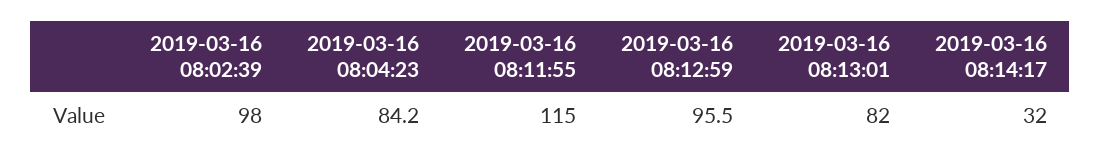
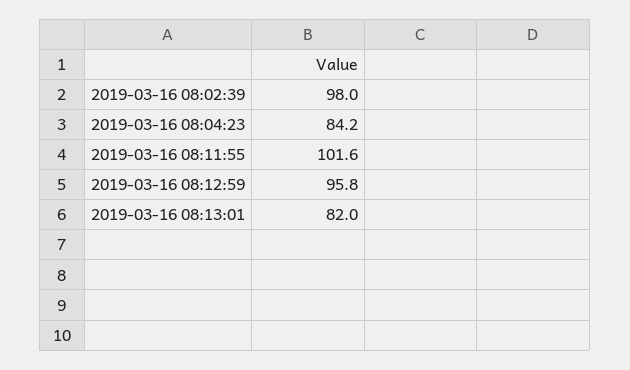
  {
    "2019-03-16 08:02:39": 98,
    "2019-03-16 08:04:23": 84.2,
-   "2019-03-16 08:11:55": 115,
+   "2019-03-16 08:11:55": 101.6,
-   "2019-03-16 08:12:59": 95.5,
+   "2019-03-16 08:12:59": 95.8,
-   "2019-03-16 08:13:01": 82,
+   "2019-03-16 08:13:01": 82
-   "2019-03-16 08:14:17": 32
  }

